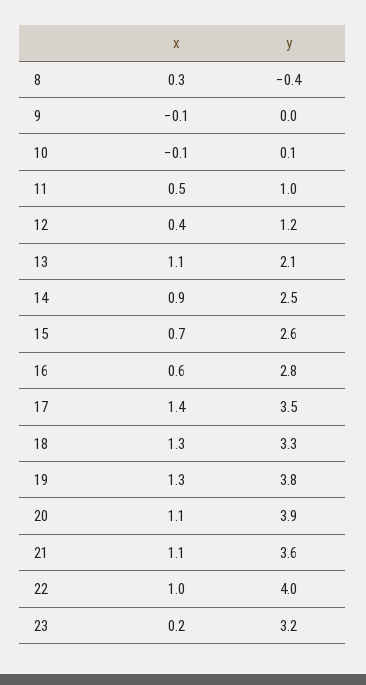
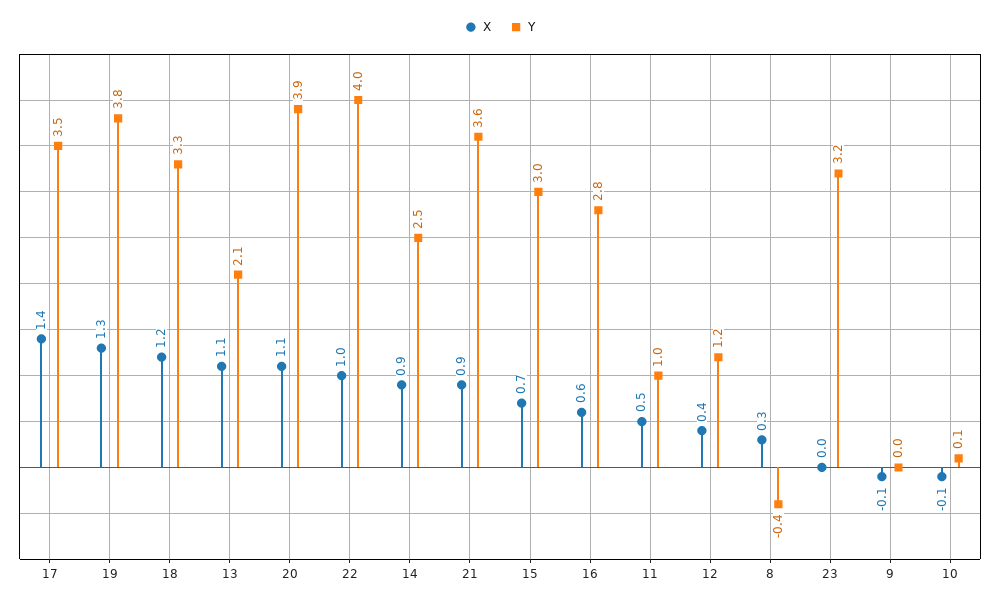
  {
    "x": {
      "8": 0.3,
      "9": -0.1,
      "10": -0.1,
      "11": 0.5,
      "12": 0.4,
      "13": 1.1,
      "14": 0.9,
      "15": 0.7,
      "16": 0.6,
      "17": 1.4,
-     "18": 1.3,
+     "18": 1.2,
      "19": 1.3,
      "20": 1.1,
-     "21": 1.1,
+     "21": 0.9,
      "22": 1,
-     "23": 0.2
+     "23": 0
    },
    "y": {
      "8": -0.4,
      "9": 0,
      "10": 0.1,
      "11": 1,
      "12": 1.2,
      "13": 2.1,
      "14": 2.5,
-     "15": 2.6,
+     "15": 3,
      "16": 2.8,
      "17": 3.5,
      "18": 3.3,
      "19": 3.8,
      "20": 3.9,
      "21": 3.6,
      "22": 4,
      "23": 3.2
    }
  }

